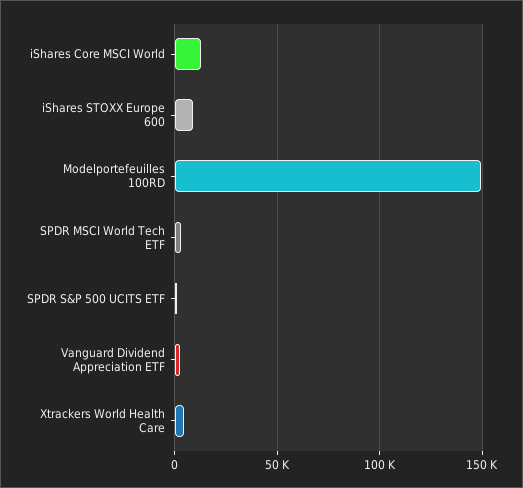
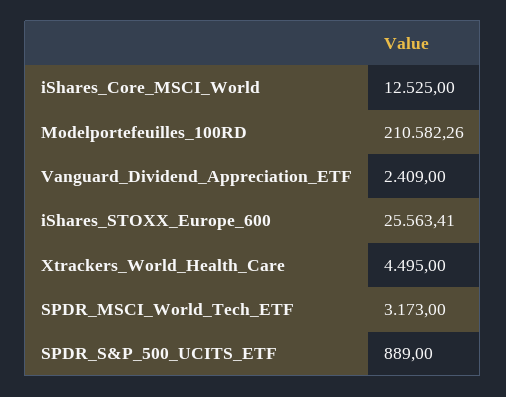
  {
    "iShares Core MSCI World": 12525,
-   "iShares STOXX Europe 600": 10000,
+   "iShares STOXX Europe 600": 25563.41,
-   "Modelportefeuilles 100RD": 150000,
+   "Modelportefeuilles 100RD": 210582.26,
    "SPDR MSCI World Tech ETF": 3173,
    "SPDR S&P 500 UCITS ETF": 889,
    "Vanguard Dividend Appreciation ETF": 2409,
    "Xtrackers World Health Care": 4495
  }

